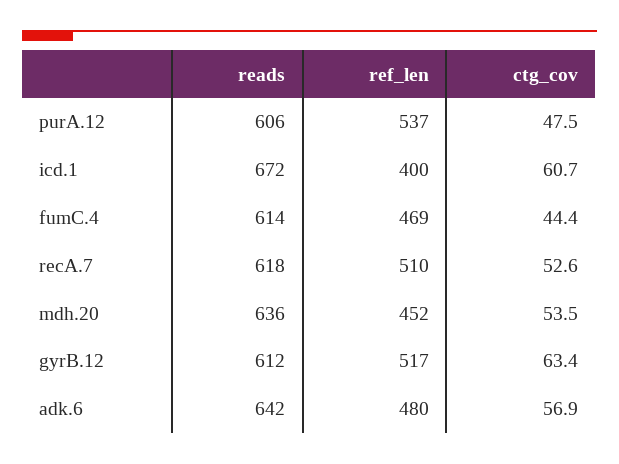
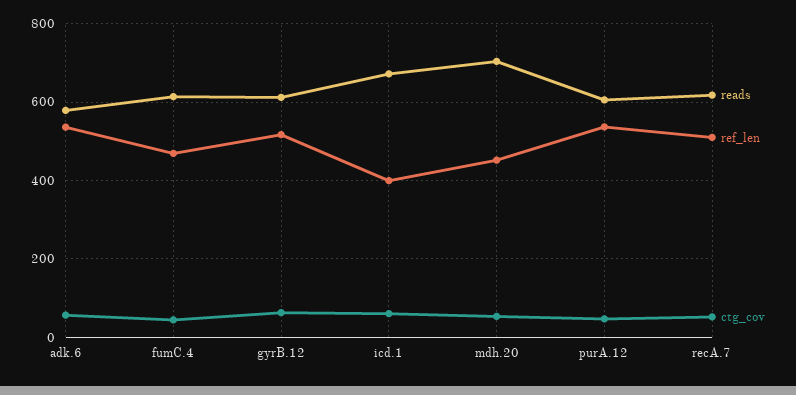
  {
    "reads": {
      "purA.12": 606,
      "icd.1": 672,
      "fumC.4": 614,
      "recA.7": 618,
-     "mdh.20": 636,
+     "mdh.20": 700,
      "gyrB.12": 612,
-     "adk.6": 642
+     "adk.6": 580
    },
    "ref_len": {
      "purA.12": 537,
      "icd.1": 400,
      "fumC.4": 469,
      "recA.7": 510,
      "mdh.20": 452,
      "gyrB.12": 517,
-     "adk.6": 480
+     "adk.6": 540
    },
    "ctg_cov": {
      "purA.12": 47.5,
      "icd.1": 60.7,
      "fumC.4": 44.4,
      "recA.7": 52.6,
      "mdh.20": 53.5,
      "gyrB.12": 63.4,
      "adk.6": 56.9
    }
  }

